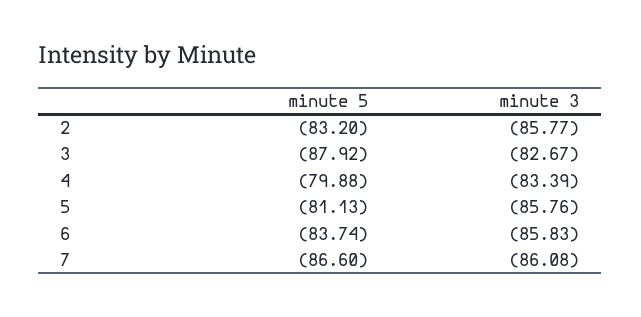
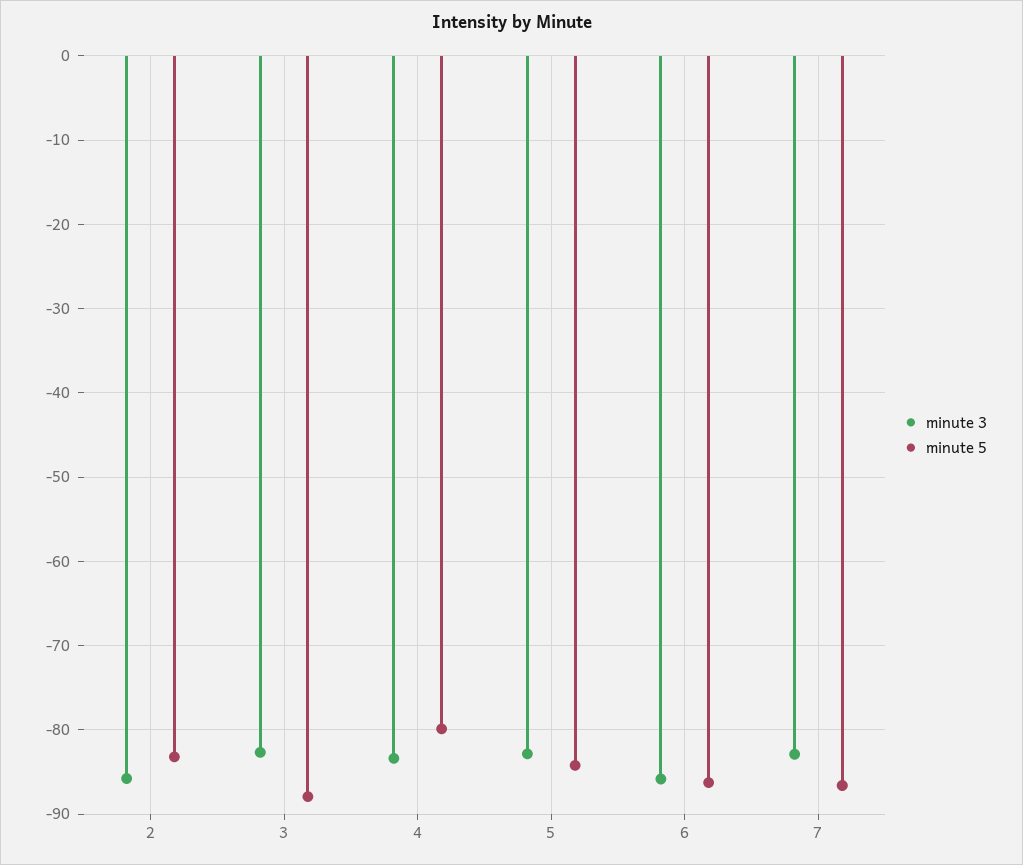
  {
    "minute 5": {
      "2": -83.2,
      "3": -87.92,
      "4": -79.88,
-     "5": -81.13,
+     "5": -84,
-     "6": -83.74,
+     "6": -86,
      "7": -86.6
    },
    "minute 3": {
      "2": -85.77,
      "3": -82.67,
      "4": -83.39,
-     "5": -85.76,
+     "5": -83,
      "6": -85.83,
-     "7": -86.08
+     "7": -83
    }
  }

